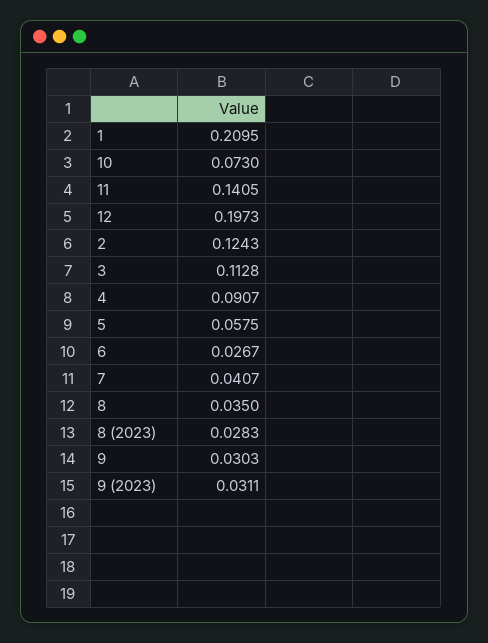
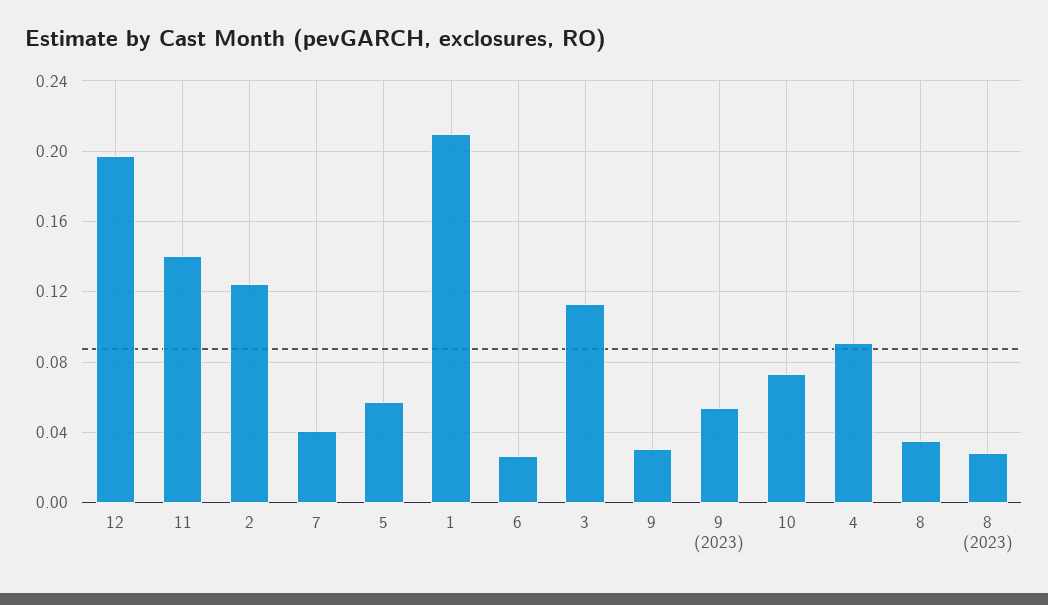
  {
    "1": 0.2095,
    "10": 0.073,
    "11": 0.1405,
    "12": 0.1973,
    "2": 0.1243,
    "3": 0.1128,
    "4": 0.0907,
    "5": 0.0575,
    "6": 0.0267,
    "7": 0.0407,
    "8": 0.035,
    "8 (2023)": 0.0283,
    "9": 0.0303,
-   "9 (2023)": 0.0311
+   "9 (2023)": 0.055
  }

